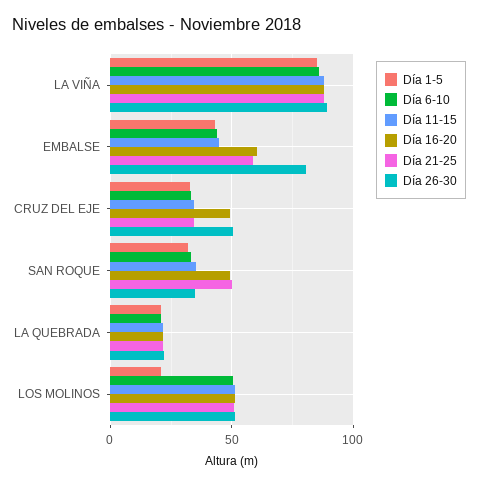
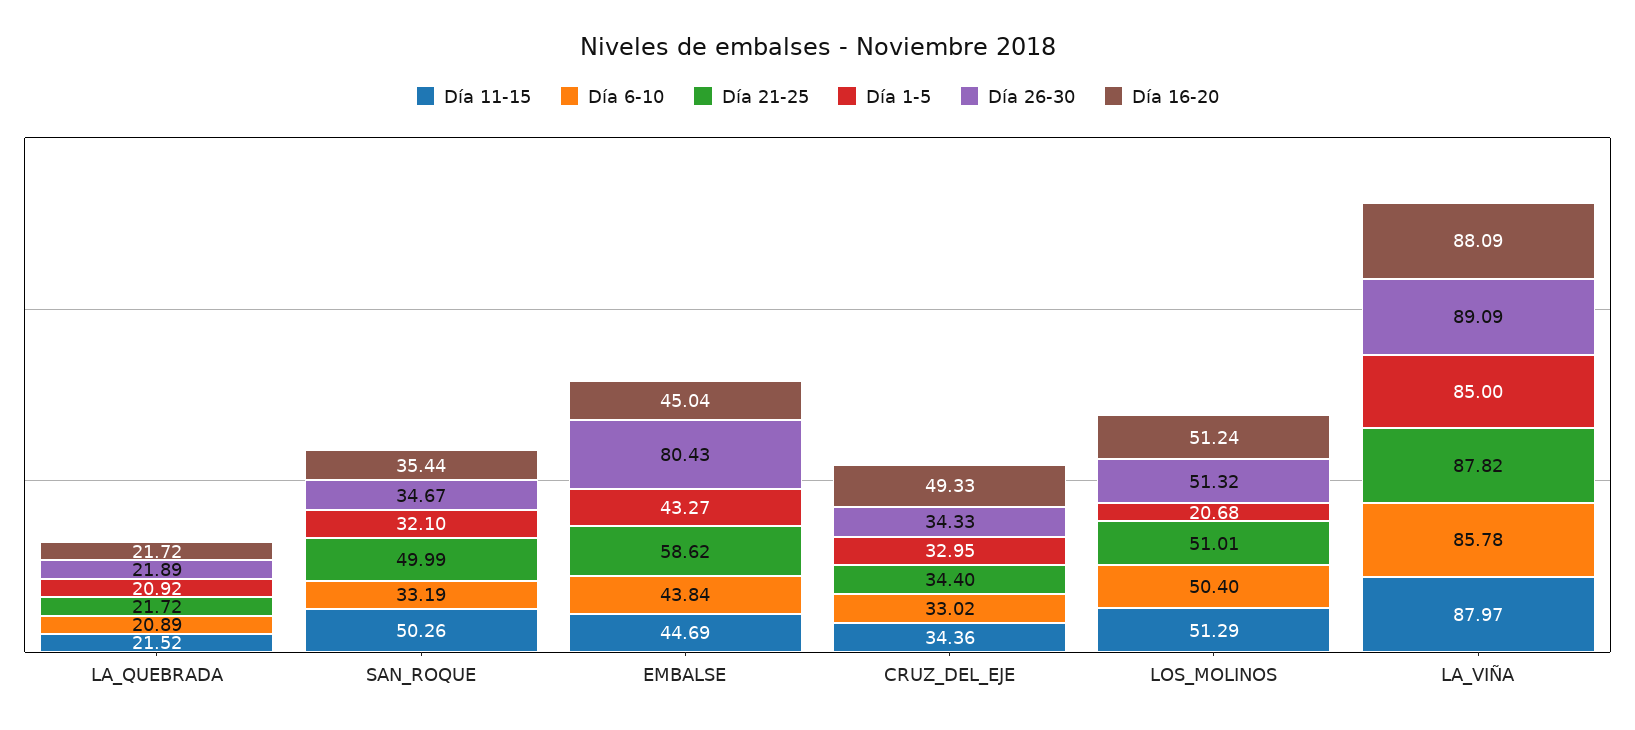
  {
    "Día 1-5": {
      "LA VIÑA": 85,
      "EMBALSE": 43.27,
      "CRUZ DEL EJE": 32.95,
      "SAN ROQUE": 32.1,
      "LA QUEBRADA": 20.92,
      "LOS MOLINOS": 20.68
    },
    "Día 6-10": {
      "LA VIÑA": 85.78,
      "EMBALSE": 43.84,
      "CRUZ DEL EJE": 33.02,
      "SAN ROQUE": 33.19,
      "LA QUEBRADA": 20.89,
      "LOS MOLINOS": 50.4
    },
    "Día 11-15": {
      "LA VIÑA": 87.97,
      "EMBALSE": 44.69,
      "CRUZ DEL EJE": 34.36,
-     "SAN ROQUE": 35,
+     "SAN ROQUE": 50.26,
      "LA QUEBRADA": 21.52,
      "LOS MOLINOS": 51.29
    },
    "Día 16-20": {
      "LA VIÑA": 88.09,
-     "EMBALSE": 60,
+     "EMBALSE": 45.04,
      "CRUZ DEL EJE": 49.33,
-     "SAN ROQUE": 50,
+     "SAN ROQUE": 35.44,
      "LA QUEBRADA": 21.72,
      "LOS MOLINOS": 51.24
    },
    "Día 21-25": {
      "LA VIÑA": 87.82,
      "EMBALSE": 58.62,
      "CRUZ DEL EJE": 34.4,
      "SAN ROQUE": 49.99,
      "LA QUEBRADA": 21.72,
      "LOS MOLINOS": 51.01
    },
    "Día 26-30": {
      "LA VIÑA": 89.09,
      "EMBALSE": 80.43,
-     "CRUZ DEL EJE": 50,
+     "CRUZ DEL EJE": 34.33,
      "SAN ROQUE": 34.67,
      "LA QUEBRADA": 21.89,
      "LOS MOLINOS": 51.32
    }
  }

